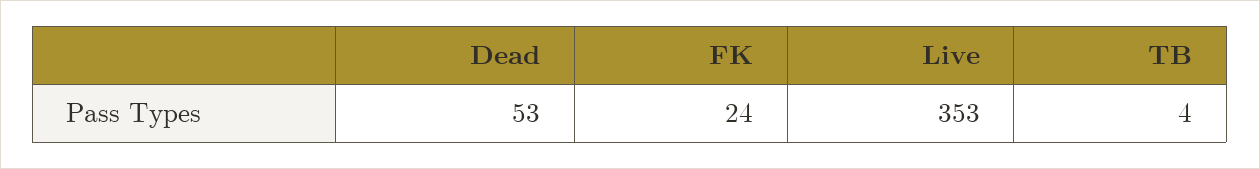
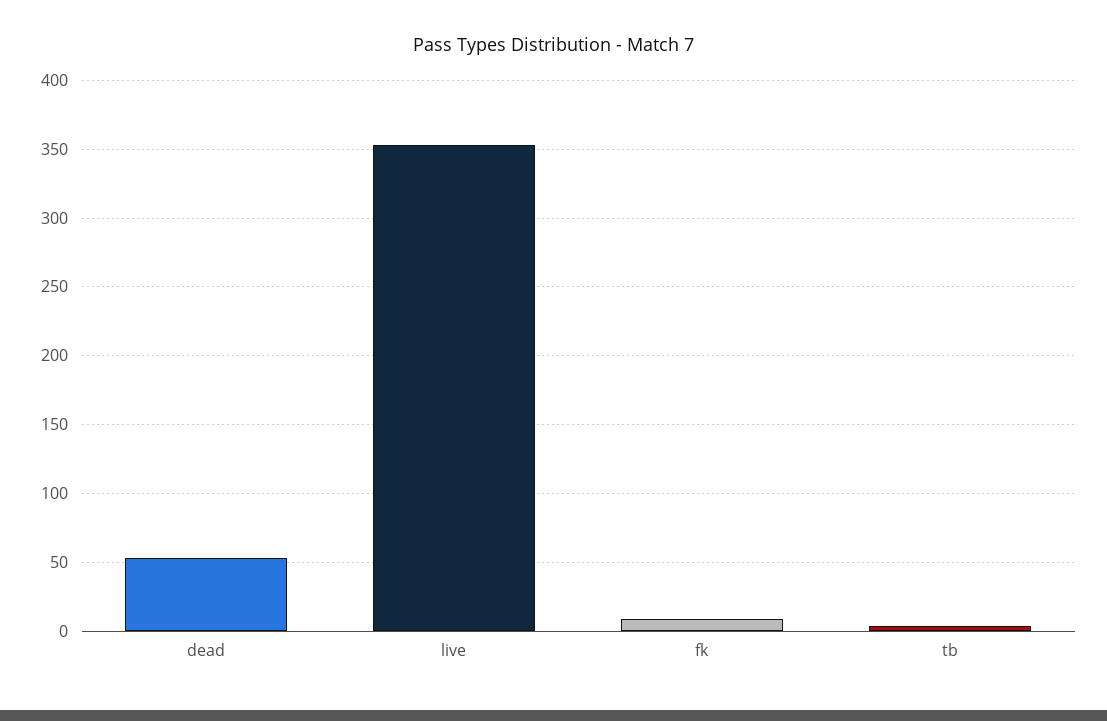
  {
    "Dead": 53,
-   "FK": 24,
+   "FK": 10,
    "Live": 353,
    "TB": 4
  }

